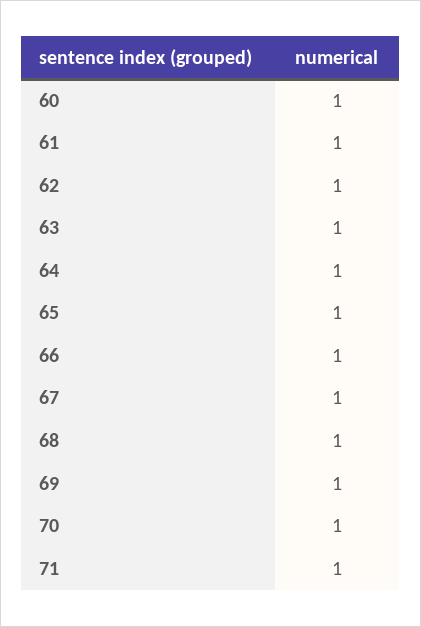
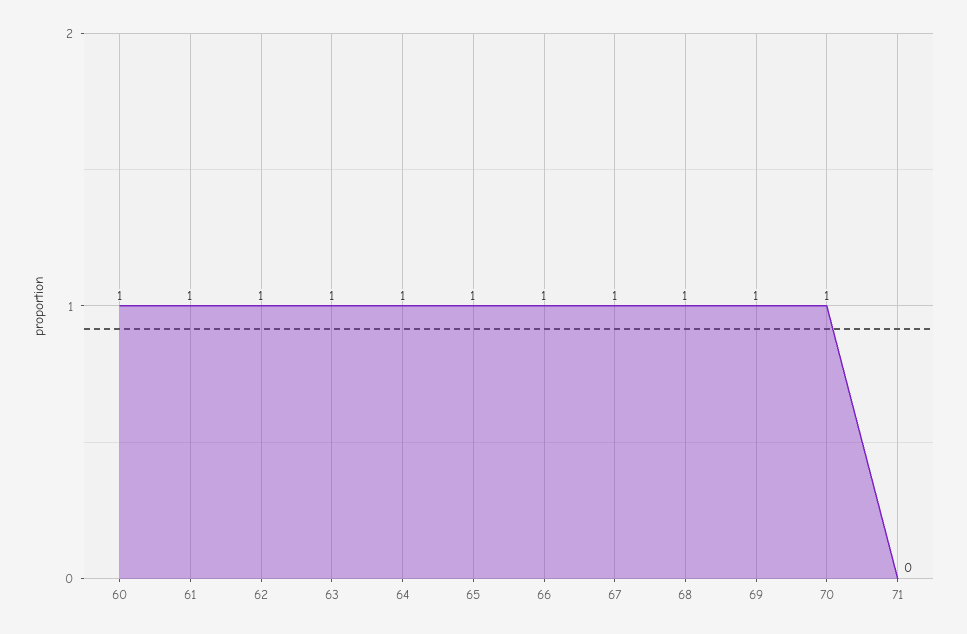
  {
    "60": 1,
    "61": 1,
    "62": 1,
    "63": 1,
    "64": 1,
    "65": 1,
    "66": 1,
    "67": 1,
    "68": 1,
    "69": 1,
    "70": 1,
-   "71": 1
+   "71": 0
  }

